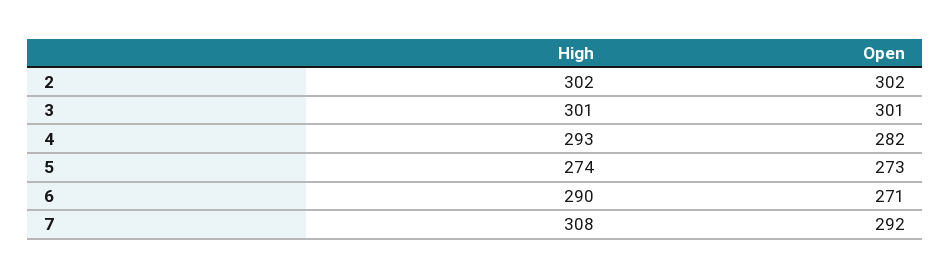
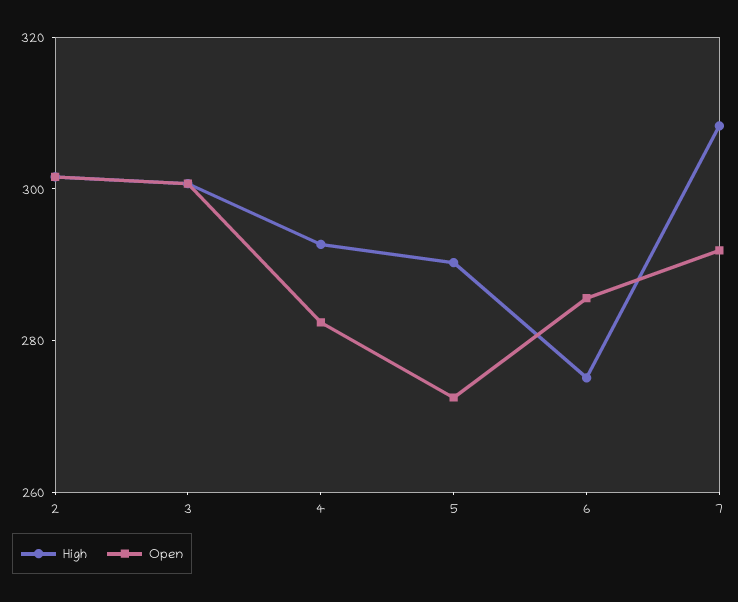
  {
    "High": {
      "2": 302,
      "3": 301,
      "4": 293,
-     "5": 274,
+     "5": 290,
-     "6": 290,
+     "6": 275,
      "7": 308
    },
    "Open": {
      "2": 302,
      "3": 301,
      "4": 282,
      "5": 273,
-     "6": 271,
+     "6": 285,
      "7": 292
    }
  }

